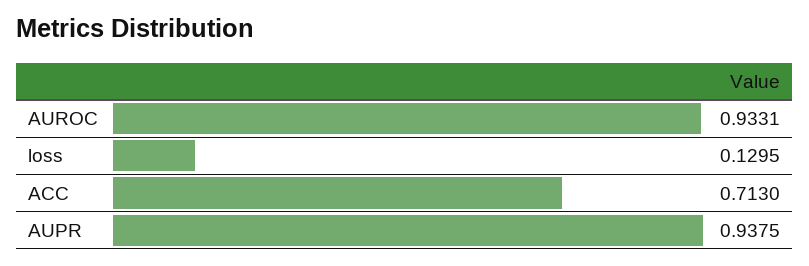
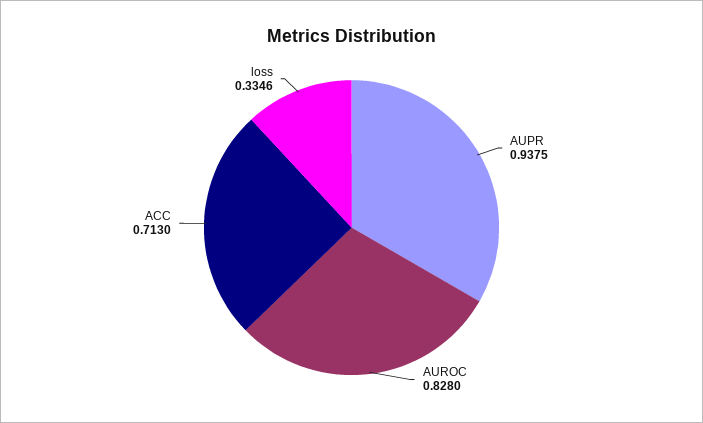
  {
-   "AUROC": 0.9331,
+   "AUROC": 0.828,
-   "loss": 0.1295,
+   "loss": 0.3346,
    "ACC": 0.713,
    "AUPR": 0.9375
  }

